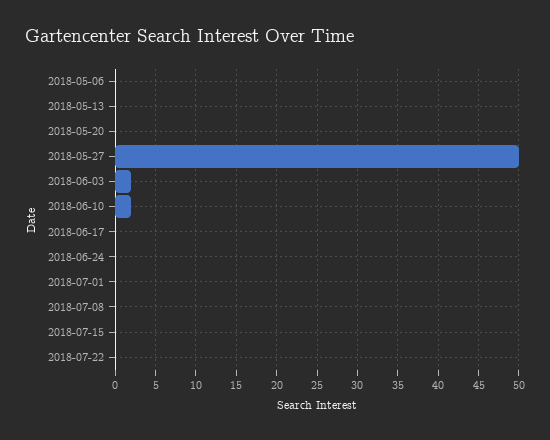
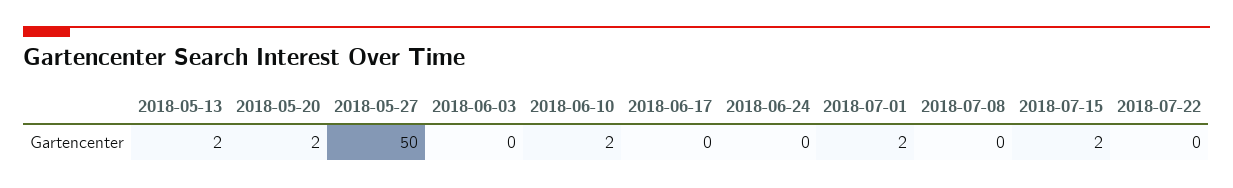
  {
-   "2018-05-06": 0,
-   "2018-05-13": 0,
+   "2018-05-13": 2,
-   "2018-05-20": 0,
+   "2018-05-20": 2,
    "2018-05-27": 50,
-   "2018-06-03": 2,
+   "2018-06-03": 0,
    "2018-06-10": 2,
    "2018-06-17": 0,
    "2018-06-24": 0,
-   "2018-07-01": 0,
+   "2018-07-01": 2,
    "2018-07-08": 0,
-   "2018-07-15": 0,
+   "2018-07-15": 2,
    "2018-07-22": 0
  }

